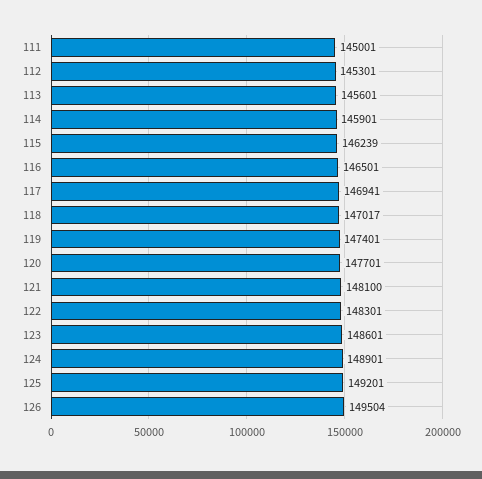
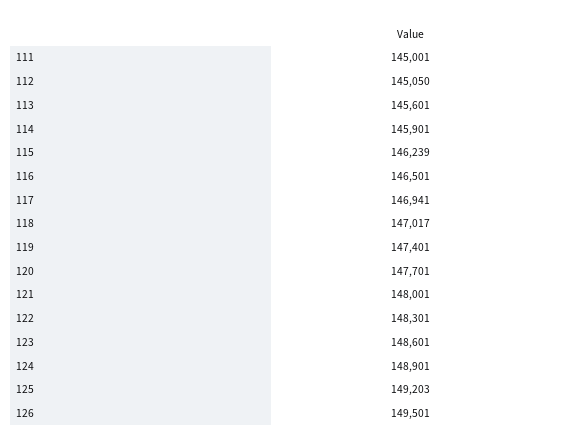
  {
    "111": 145001,
-   "112": 145301,
+   "112": 145050,
    "113": 145601,
    "114": 145901,
    "115": 146239,
    "116": 146501,
    "117": 146941,
    "118": 147017,
    "119": 147401,
    "120": 147701,
-   "121": 148100,
+   "121": 148001,
    "122": 148301,
    "123": 148601,
    "124": 148901,
-   "125": 149201,
+   "125": 149203,
-   "126": 149504
+   "126": 149501
  }

